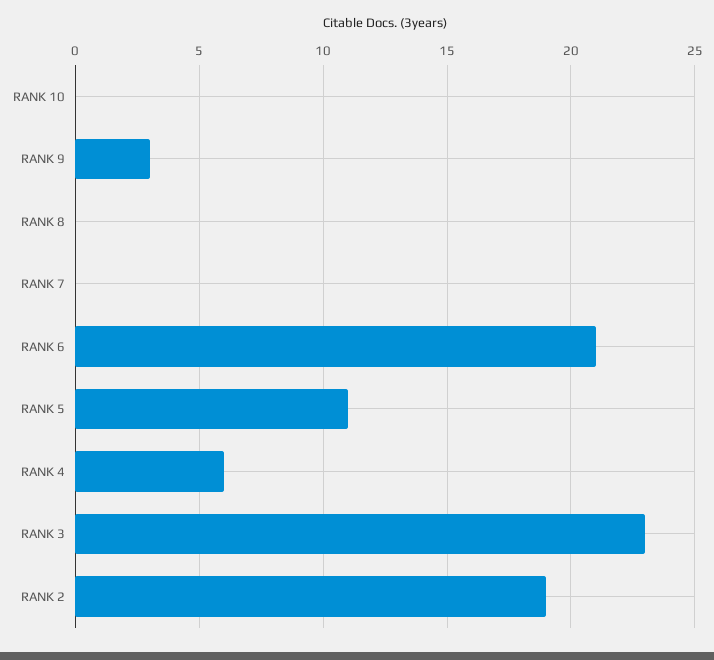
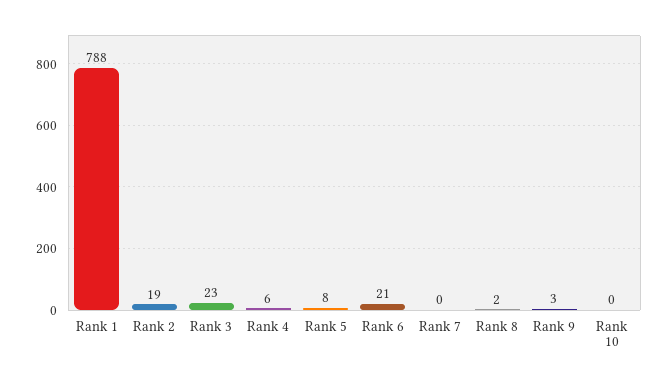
  {
    "RANK 10": 0,
    "RANK 9": 3,
-   "RANK 8": 0,
+   "RANK 8": 2,
    "RANK 7": 0,
    "RANK 6": 21,
-   "RANK 5": 11,
+   "RANK 5": 8,
    "RANK 4": 6,
    "RANK 3": 23,
-   "RANK 2": 19
+   "RANK 2": 19,
+   "Rank 1": 788
  }

